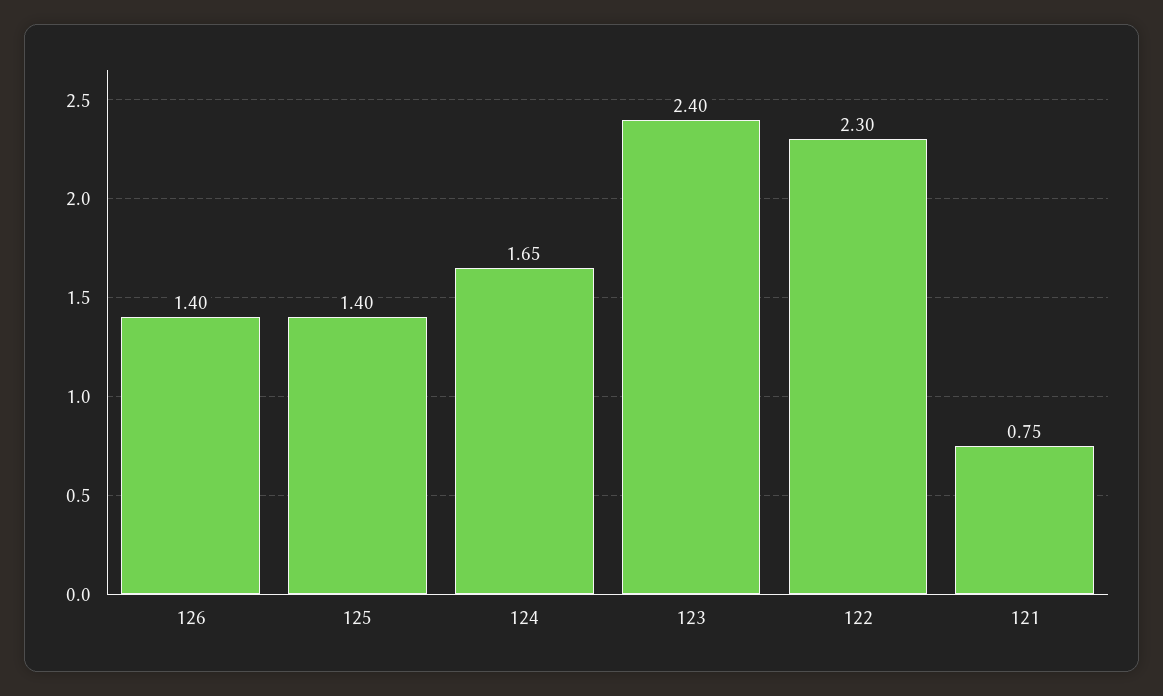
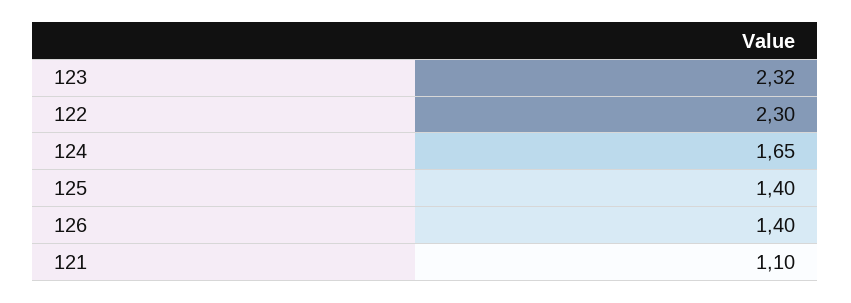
  {
    "126": 1.4,
    "125": 1.4,
    "124": 1.65,
-   "123": 2.4,
+   "123": 2.32,
    "122": 2.3,
-   "121": 0.75
+   "121": 1.1
  }

